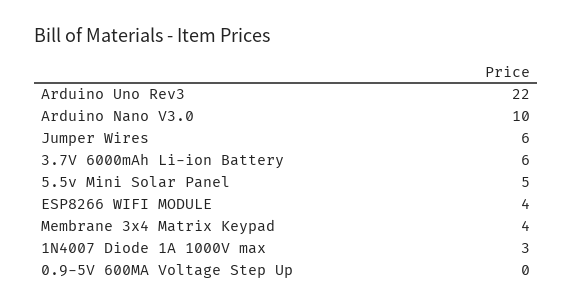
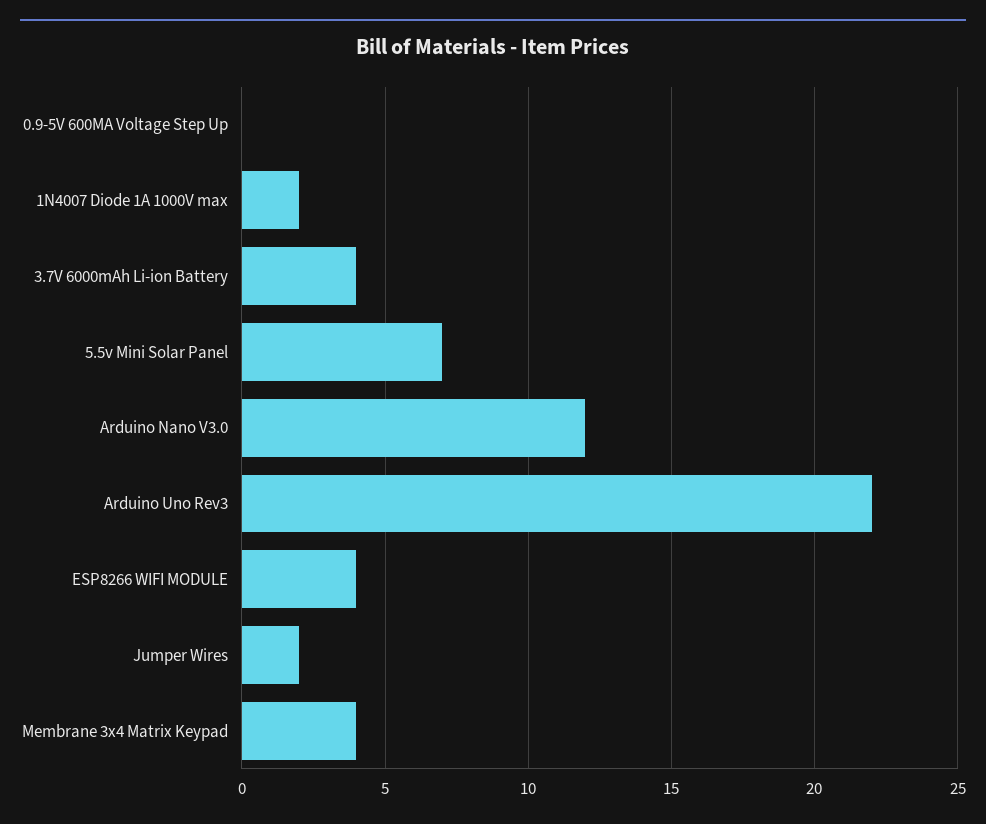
  {
    "Arduino Uno Rev3": 22,
-   "Arduino Nano V3.0": 10,
+   "Arduino Nano V3.0": 12,
-   "Jumper Wires": 6,
+   "Jumper Wires": 2,
-   "3.7V 6000mAh Li-ion Battery": 6,
+   "3.7V 6000mAh Li-ion Battery": 4,
-   "5.5v Mini Solar Panel": 5,
+   "5.5v Mini Solar Panel": 7,
    "ESP8266 WIFI MODULE": 4,
    "Membrane 3x4 Matrix Keypad": 4,
-   "1N4007 Diode 1A 1000V max": 3,
+   "1N4007 Diode 1A 1000V max": 2,
    "0.9-5V 600MA Voltage Step Up": 0
  }

